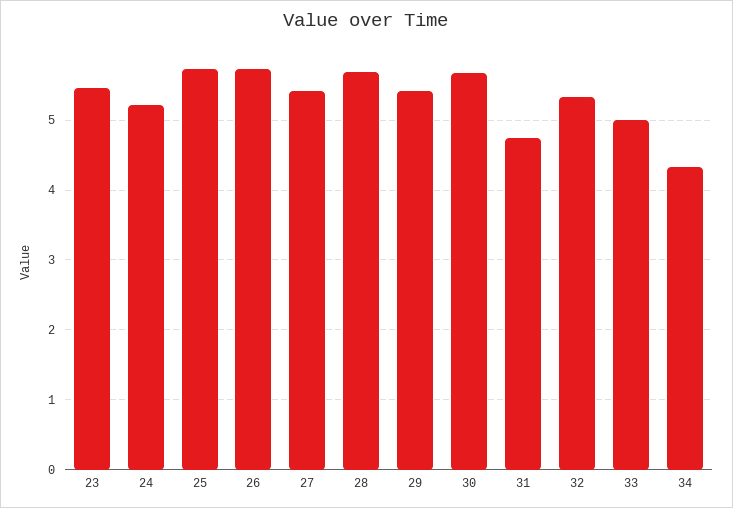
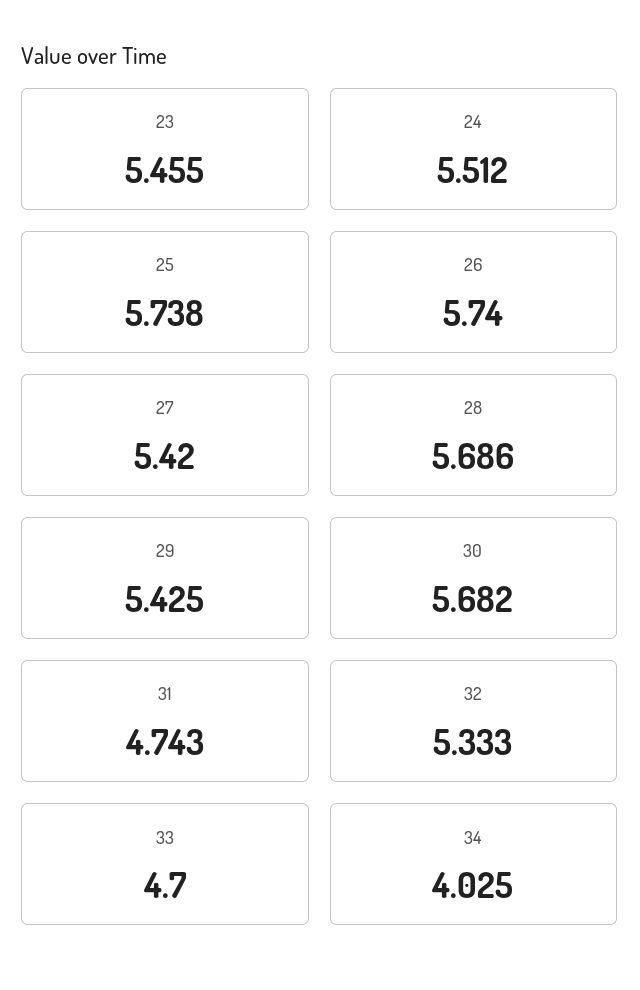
  {
    "23": 5.455,
-   "24": 5.2,
+   "24": 5.512,
    "25": 5.738,
    "26": 5.74,
    "27": 5.42,
    "28": 5.686,
    "29": 5.425,
    "30": 5.682,
    "31": 4.743,
    "32": 5.333,
-   "33": 5,
+   "33": 4.7,
-   "34": 4.3
+   "34": 4.025
  }

